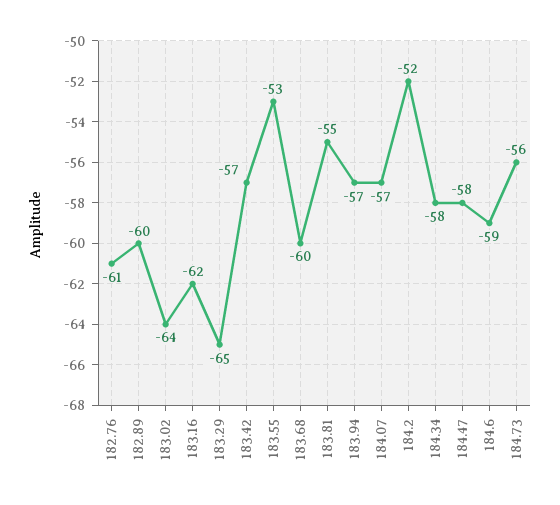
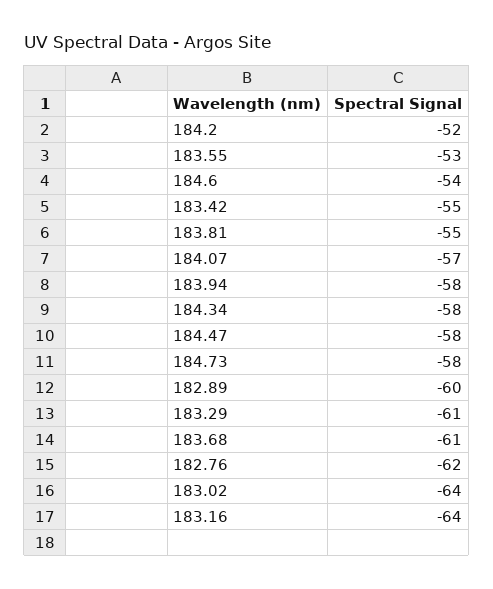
  {
-   "182.76": -61,
+   "182.76": -62,
    "182.89": -60,
    "183.02": -64,
-   "183.16": -62,
+   "183.16": -64,
-   "183.29": -65,
+   "183.29": -61,
-   "183.42": -57,
+   "183.42": -55,
    "183.55": -53,
-   "183.68": -60,
+   "183.68": -61,
    "183.81": -55,
-   "183.94": -57,
+   "183.94": -58,
    "184.07": -57,
    "184.2": -52,
    "184.34": -58,
    "184.47": -58,
-   "184.6": -59,
+   "184.6": -54,
-   "184.73": -56
+   "184.73": -58
  }

